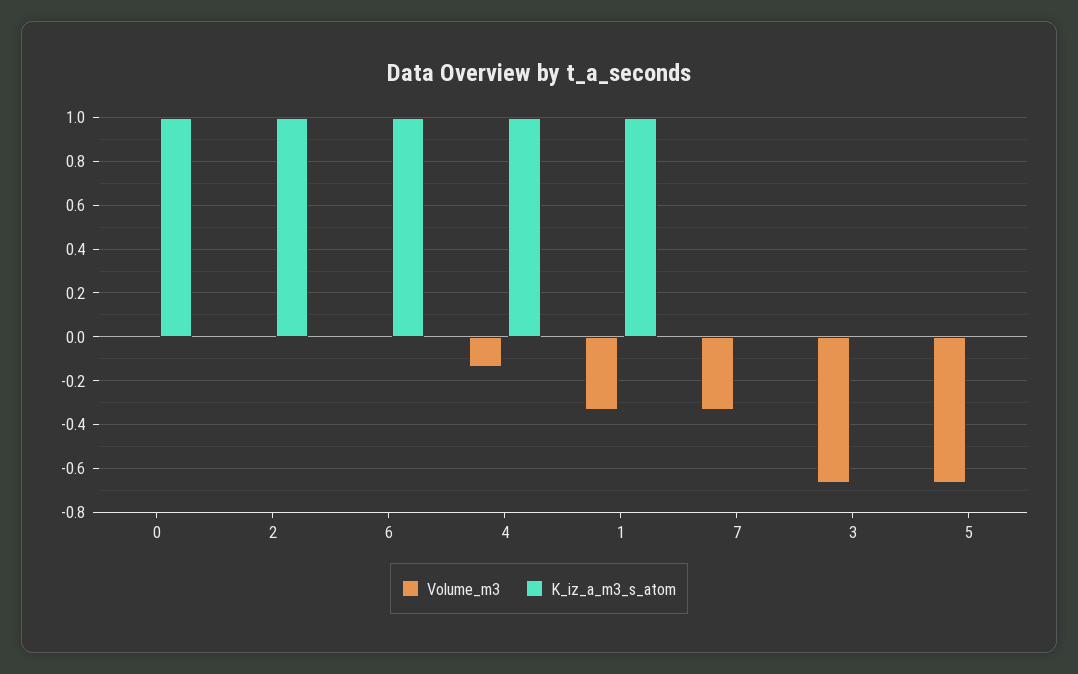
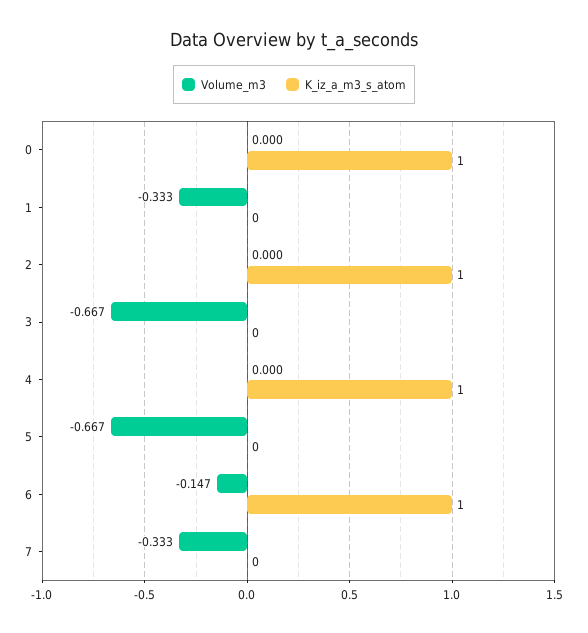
  {
    "Volume_m3": {
      "0": 0,
      "2": 0,
-     "6": 0,
+     "6": -0.147,
-     "4": -0.15,
+     "4": 0,
      "1": -0.333,
      "7": -0.333,
      "3": -0.667,
      "5": -0.667
    },
    "K_iz_a_m3_s_atom": {
      "0": 1,
      "2": 1,
      "6": 1,
      "4": 1,
-     "1": 1,
+     "1": 0,
      "7": 0,
      "3": 0,
      "5": 0
    }
  }

